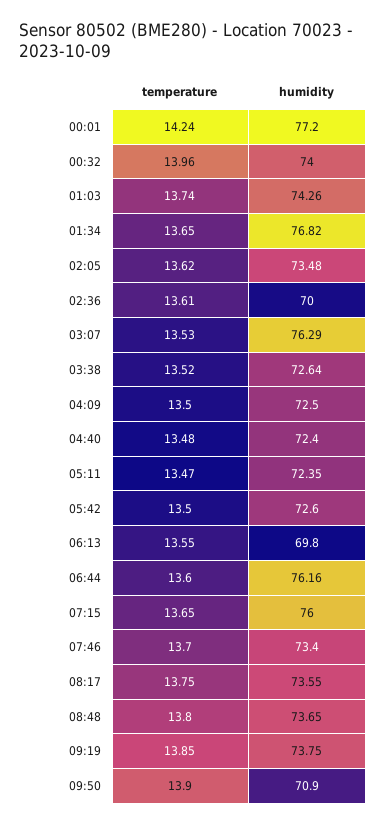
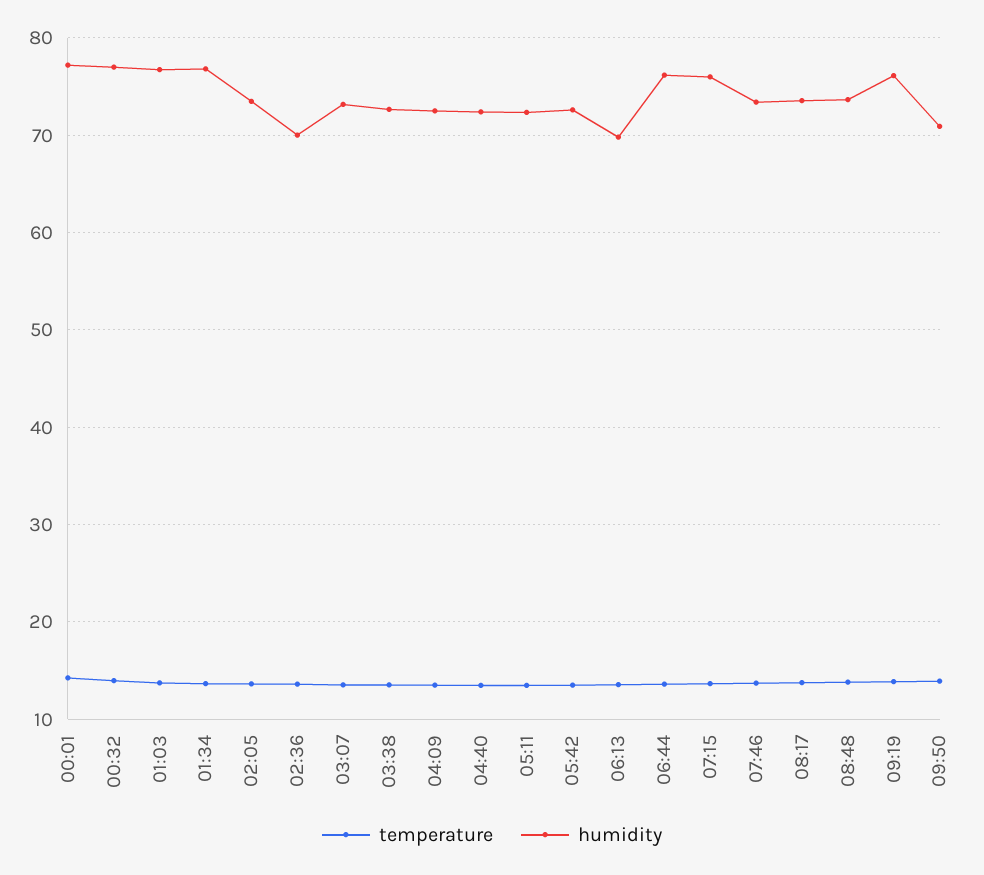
  {
    "temperature": {
      "00:01": 14.24,
      "00:32": 13.96,
      "01:03": 13.74,
      "01:34": 13.65,
      "02:05": 13.62,
      "02:36": 13.61,
      "03:07": 13.53,
      "03:38": 13.52,
      "04:09": 13.5,
      "04:40": 13.48,
      "05:11": 13.47,
      "05:42": 13.5,
      "06:13": 13.55,
      "06:44": 13.6,
      "07:15": 13.65,
      "07:46": 13.7,
      "08:17": 13.75,
      "08:48": 13.8,
      "09:19": 13.85,
      "09:50": 13.9
    },
    "humidity": {
      "00:01": 77.2,
-     "00:32": 74,
+     "00:32": 77,
-     "01:03": 74.26,
+     "01:03": 77,
      "01:34": 76.82,
      "02:05": 73.48,
      "02:36": 70,
-     "03:07": 76.29,
+     "03:07": 73,
      "03:38": 72.64,
      "04:09": 72.5,
      "04:40": 72.4,
      "05:11": 72.35,
      "05:42": 72.6,
      "06:13": 69.8,
      "06:44": 76.16,
      "07:15": 76,
      "07:46": 73.4,
      "08:17": 73.55,
      "08:48": 73.65,
-     "09:19": 73.75,
+     "09:19": 76,
      "09:50": 70.9
    }
  }

